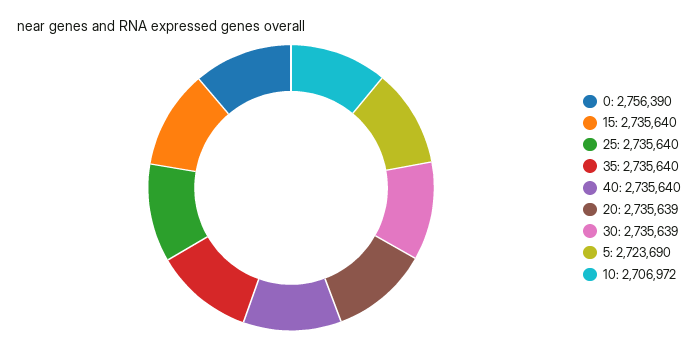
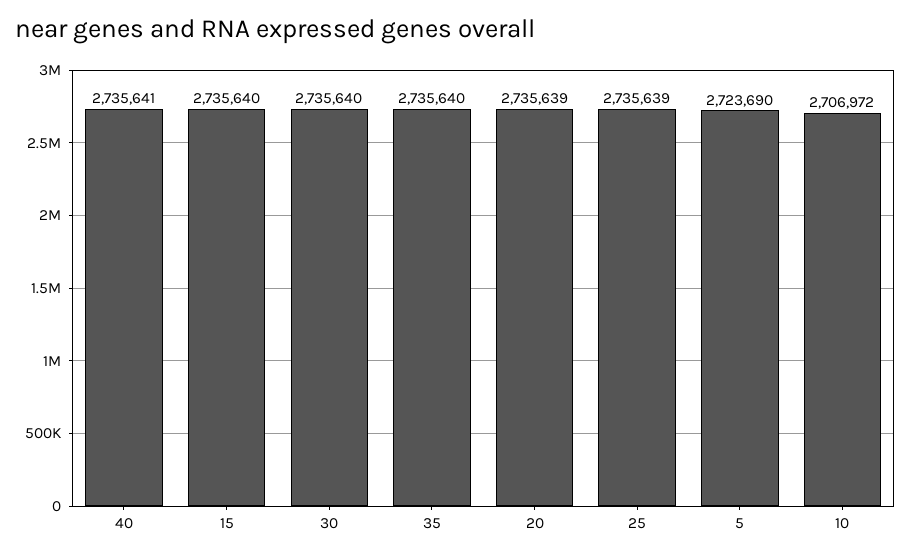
  {
-   "0": 2756390,
    "15": 2735640,
-   "25": 2735640,
+   "25": 2735639,
    "35": 2735640,
-   "40": 2735640,
+   "40": 2735641,
    "20": 2735639,
-   "30": 2735639,
+   "30": 2735640,
    "5": 2723690,
    "10": 2706972
  }

